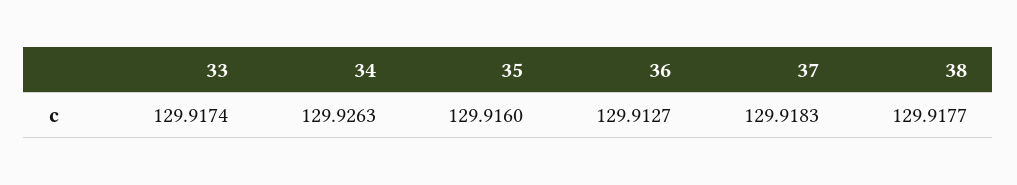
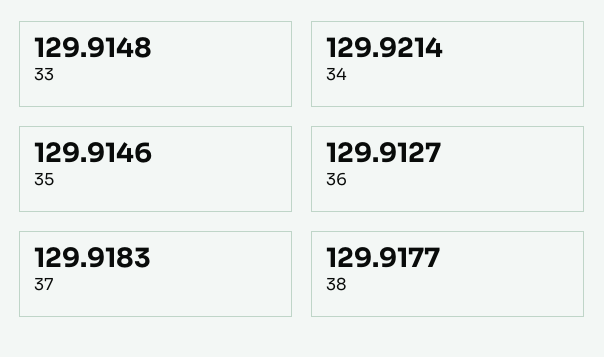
  {
-   "33": 129.9174,
+   "33": 129.9148,
-   "34": 129.9263,
+   "34": 129.9214,
-   "35": 129.916,
+   "35": 129.9146,
    "36": 129.9127,
    "37": 129.9183,
    "38": 129.9177
  }

